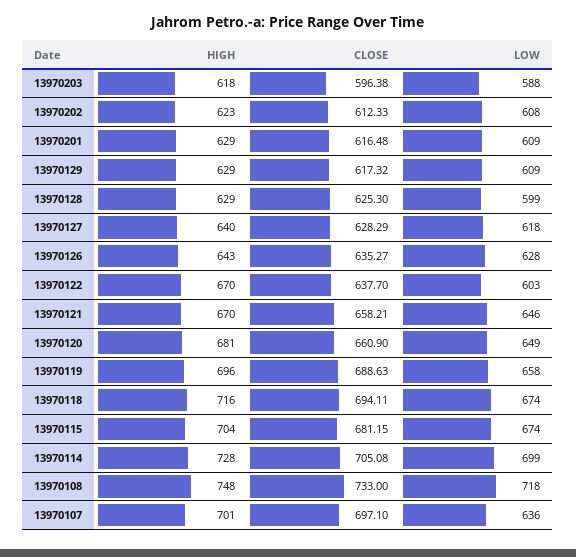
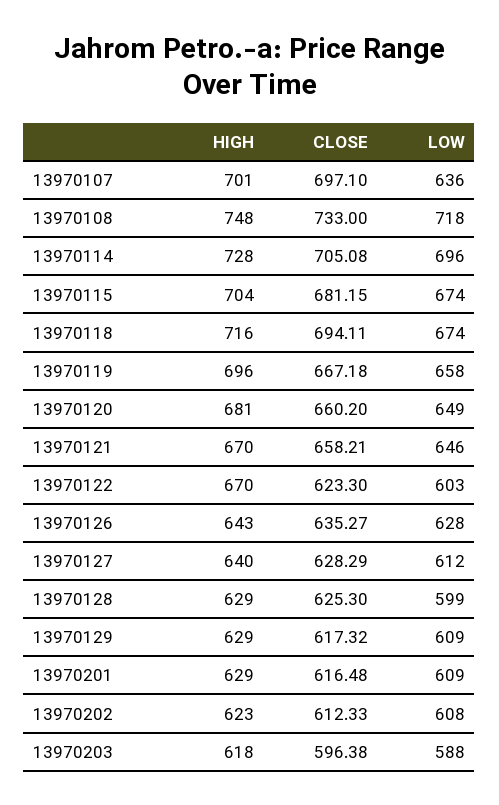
  {
    "HIGH": {
      "13970203": 618,
      "13970202": 623,
      "13970201": 629,
      "13970129": 629,
      "13970128": 629,
      "13970127": 640,
      "13970126": 643,
      "13970122": 670,
      "13970121": 670,
      "13970120": 681,
      "13970119": 696,
      "13970118": 716,
      "13970115": 704,
      "13970114": 728,
      "13970108": 748,
      "13970107": 701
    },
    "CLOSE": {
      "13970203": 596.38,
      "13970202": 612.33,
      "13970201": 616.48,
      "13970129": 617.32,
      "13970128": 625.3,
      "13970127": 628.29,
      "13970126": 635.27,
-     "13970122": 637.7,
+     "13970122": 623.3,
      "13970121": 658.21,
-     "13970120": 660.9,
+     "13970120": 660.2,
-     "13970119": 688.63,
+     "13970119": 667.18,
      "13970118": 694.11,
      "13970115": 681.15,
      "13970114": 705.08,
      "13970108": 733,
      "13970107": 697.1
    },
    "LOW": {
      "13970203": 588,
      "13970202": 608,
      "13970201": 609,
      "13970129": 609,
      "13970128": 599,
-     "13970127": 618,
+     "13970127": 612,
      "13970126": 628,
      "13970122": 603,
      "13970121": 646,
      "13970120": 649,
      "13970119": 658,
      "13970118": 674,
      "13970115": 674,
-     "13970114": 699,
+     "13970114": 696,
      "13970108": 718,
      "13970107": 636
    }
  }

